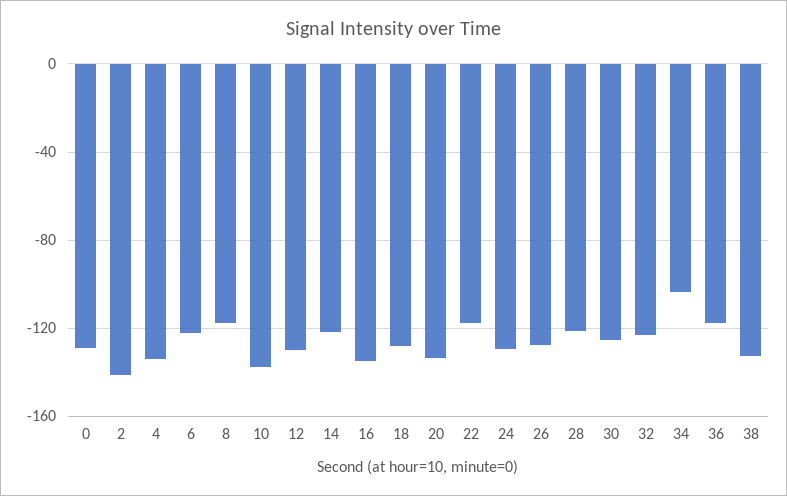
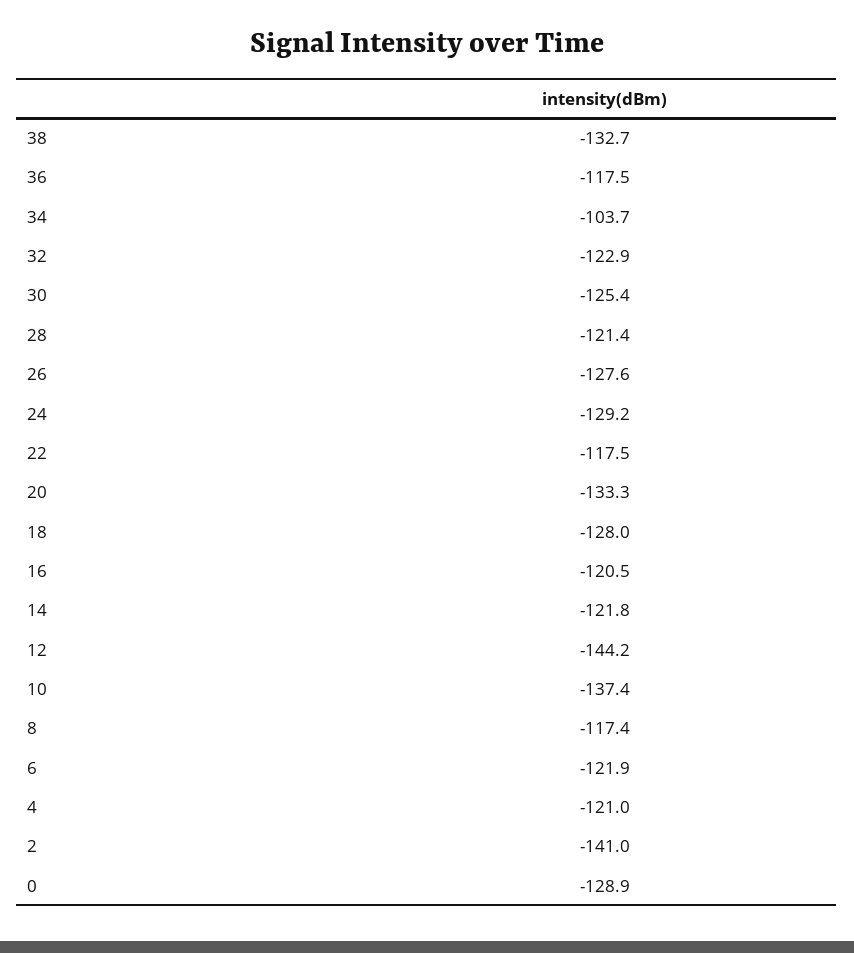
  {
    "0": -128.9,
    "2": -141,
-   "4": -135,
+   "4": -121,
    "6": -121.9,
    "8": -117.4,
    "10": -137.4,
-   "12": -130,
+   "12": -144.2,
    "14": -121.8,
-   "16": -135,
+   "16": -120.5,
    "18": -128,
    "20": -133.3,
    "22": -117.5,
    "24": -129.2,
    "26": -127.6,
    "28": -121.4,
    "30": -125.4,
    "32": -122.9,
    "34": -103.7,
    "36": -117.5,
    "38": -132.7
  }

